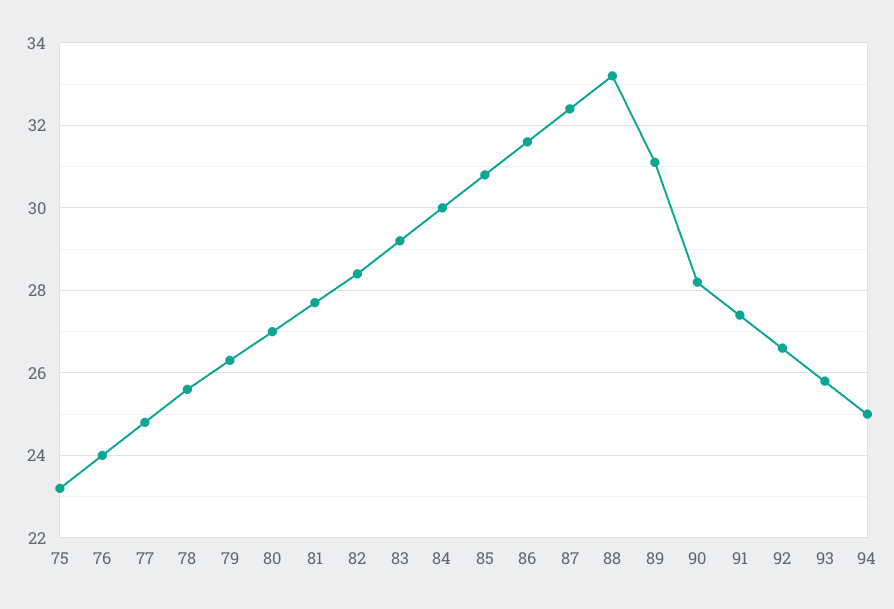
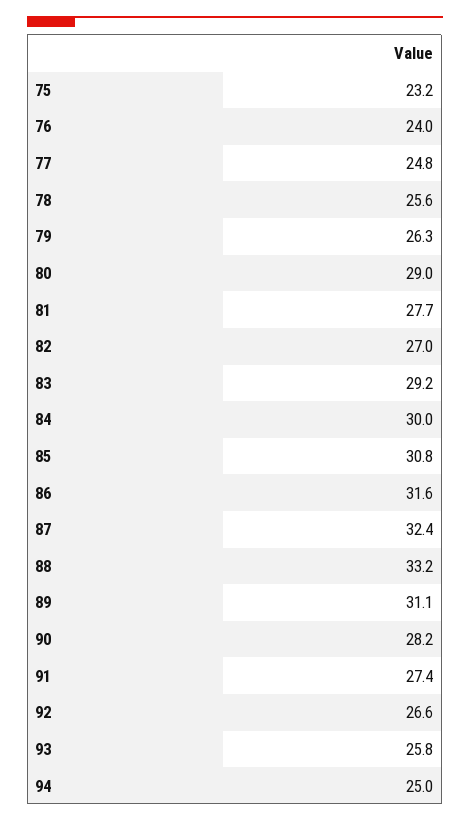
  {
    "75": 23.2,
    "76": 24,
    "77": 24.8,
    "78": 25.6,
    "79": 26.3,
-   "80": 27,
+   "80": 29,
    "81": 27.7,
-   "82": 28.5,
+   "82": 27,
    "83": 29.2,
    "84": 30,
    "85": 30.8,
    "86": 31.6,
    "87": 32.4,
    "88": 33.2,
    "89": 31.1,
    "90": 28.2,
    "91": 27.4,
    "92": 26.6,
    "93": 25.8,
    "94": 25
  }

